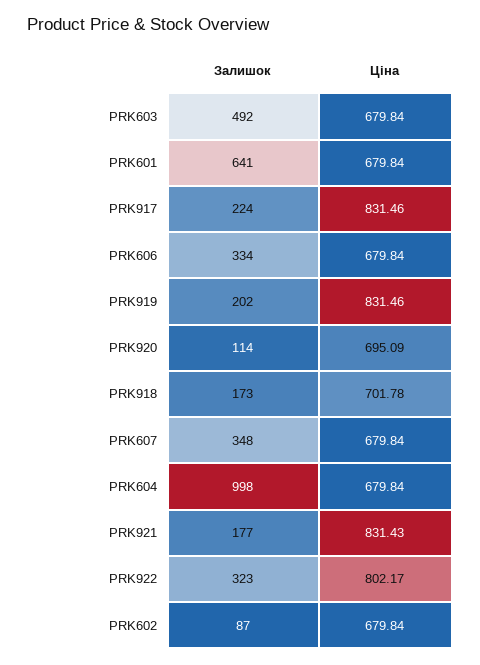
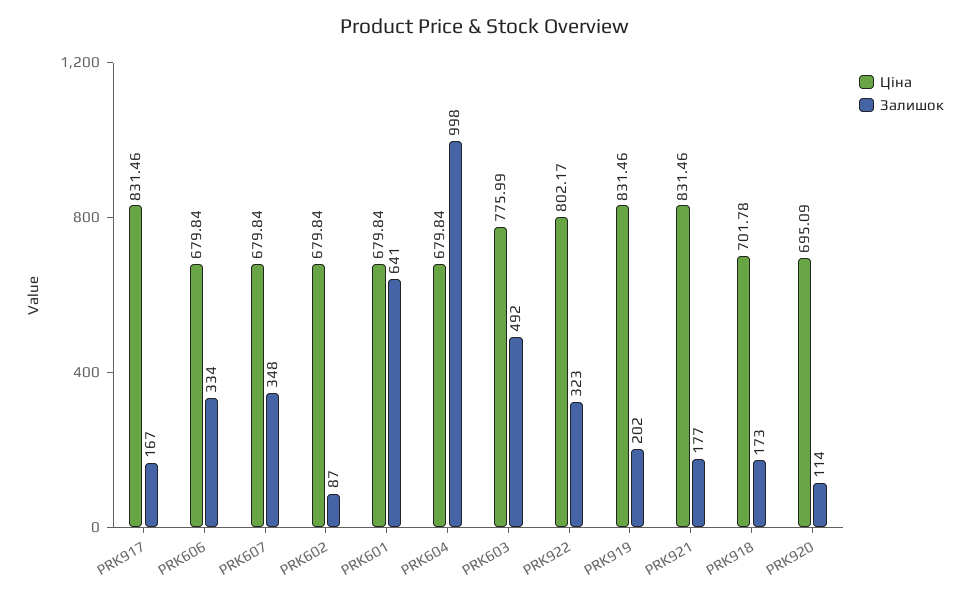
  {
    "Залишок": {
      "PRK603": 492,
      "PRK601": 641,
-     "PRK917": 224,
+     "PRK917": 167,
      "PRK606": 334,
      "PRK919": 202,
      "PRK920": 114,
      "PRK918": 173,
      "PRK607": 348,
      "PRK604": 998,
      "PRK921": 177,
      "PRK922": 323,
      "PRK602": 87
    },
    "Ціна": {
-     "PRK603": 679.84,
+     "PRK603": 775.99,
      "PRK601": 679.84,
      "PRK917": 831.46,
      "PRK606": 679.84,
      "PRK919": 831.46,
      "PRK920": 695.09,
      "PRK918": 701.78,
      "PRK607": 679.84,
      "PRK604": 679.84,
-     "PRK921": 831.43,
+     "PRK921": 831.46,
      "PRK922": 802.17,
      "PRK602": 679.84
    }
  }

